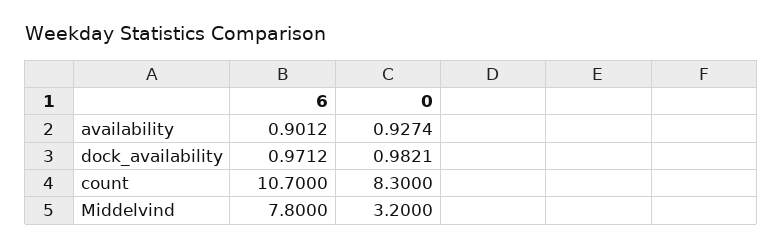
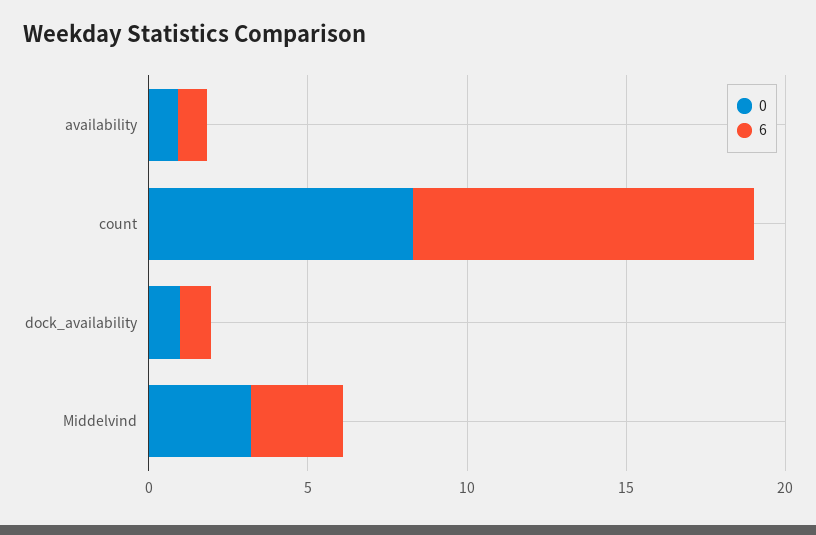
  {
    "6": {
      "availability": 0.9012,
      "dock_availability": 0.9712,
      "count": 10.7,
-     "Middelvind": 7.8
+     "Middelvind": 3
    },
    "0": {
      "availability": 0.9274,
      "dock_availability": 0.9821,
      "count": 8.3,
      "Middelvind": 3.2
    }
  }

